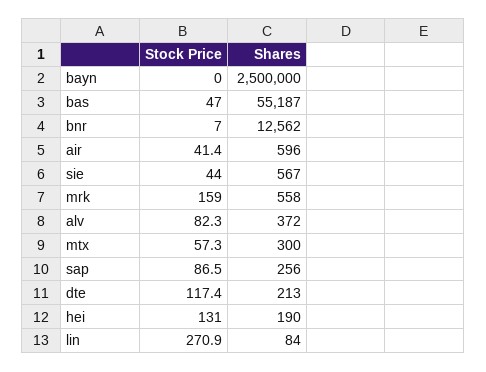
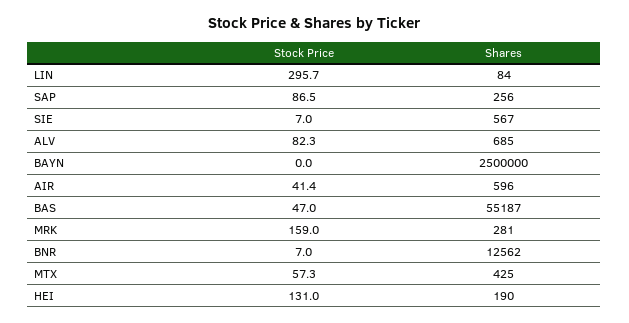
  {
    "Stock Price": {
      "bayn": 0,
      "bas": 47,
      "bnr": 7,
      "air": 41.4,
-     "sie": 44,
+     "sie": 7,
      "mrk": 159,
      "alv": 82.3,
      "mtx": 57.3,
      "sap": 86.5,
-     "dte": 117.4,
      "hei": 131,
-     "lin": 270.9
+     "lin": 295.7
    },
    "Shares": {
      "bayn": 2500000,
      "bas": 55187,
      "bnr": 12562,
      "air": 596,
      "sie": 567,
-     "mrk": 558,
+     "mrk": 281,
-     "alv": 372,
+     "alv": 685,
-     "mtx": 300,
+     "mtx": 425,
      "sap": 256,
-     "dte": 213,
      "hei": 190,
      "lin": 84
    }
  }

